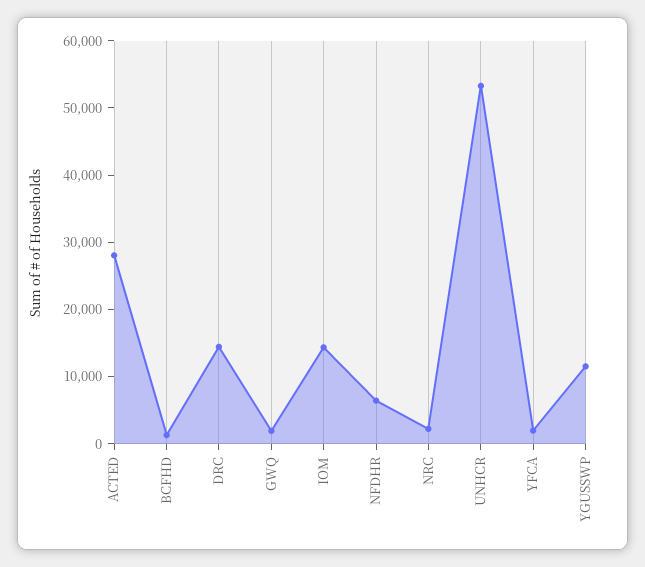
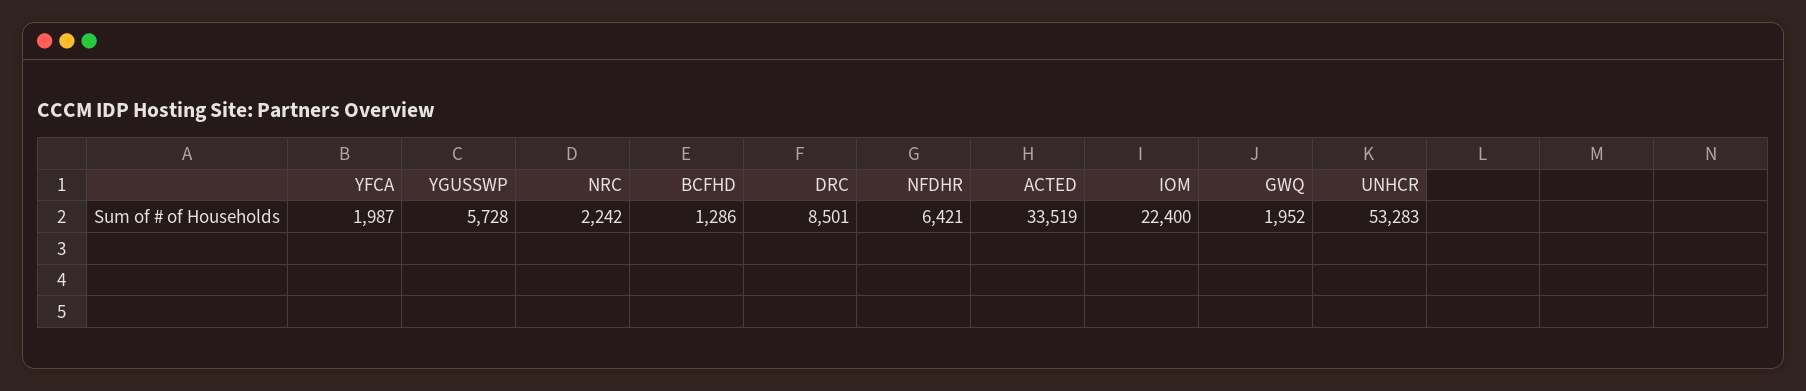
  {
-   "ACTED": 28000,
+   "ACTED": 33519,
    "BCFHD": 1286,
-   "DRC": 14000,
+   "DRC": 8501,
    "GWQ": 1952,
-   "IOM": 14000,
+   "IOM": 22400,
    "NFDHR": 6421,
    "NRC": 2242,
    "UNHCR": 53283,
    "YFCA": 1987,
-   "YGUSSWP": 12000
+   "YGUSSWP": 5728
  }

